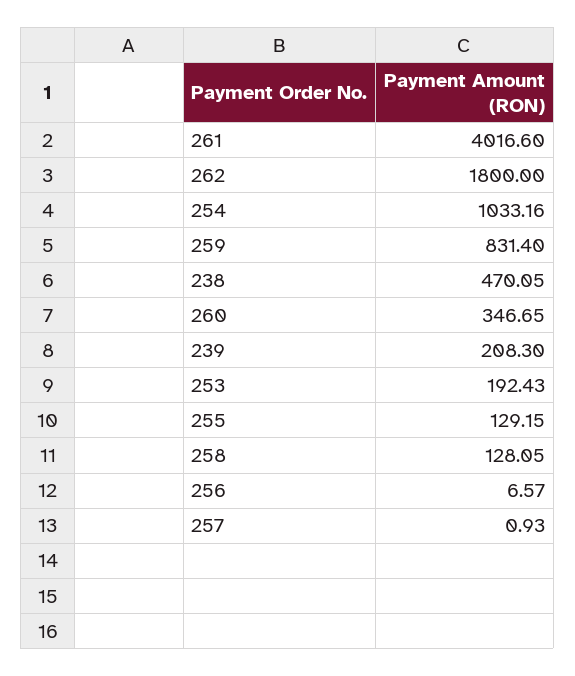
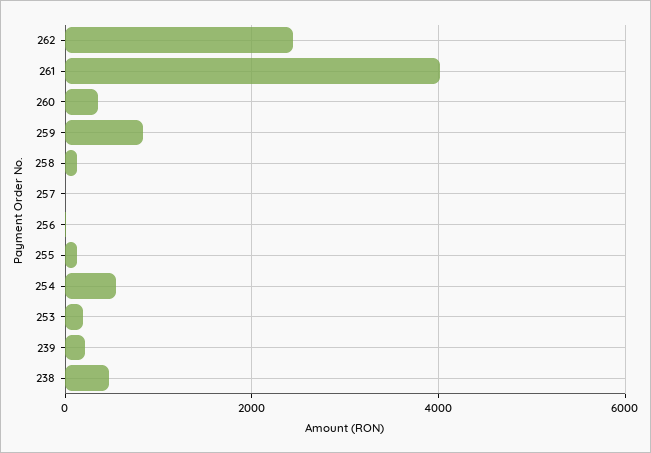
  {
    "261": 4016.6,
-   "262": 1800,
+   "262": 2400,
-   "254": 1033.16,
+   "254": 600,
    "259": 831.4,
    "238": 470.05,
    "260": 346.65,
    "239": 208.3,
    "253": 192.43,
    "255": 129.15,
    "258": 128.05,
    "256": 6.57,
    "257": 0.93
  }

